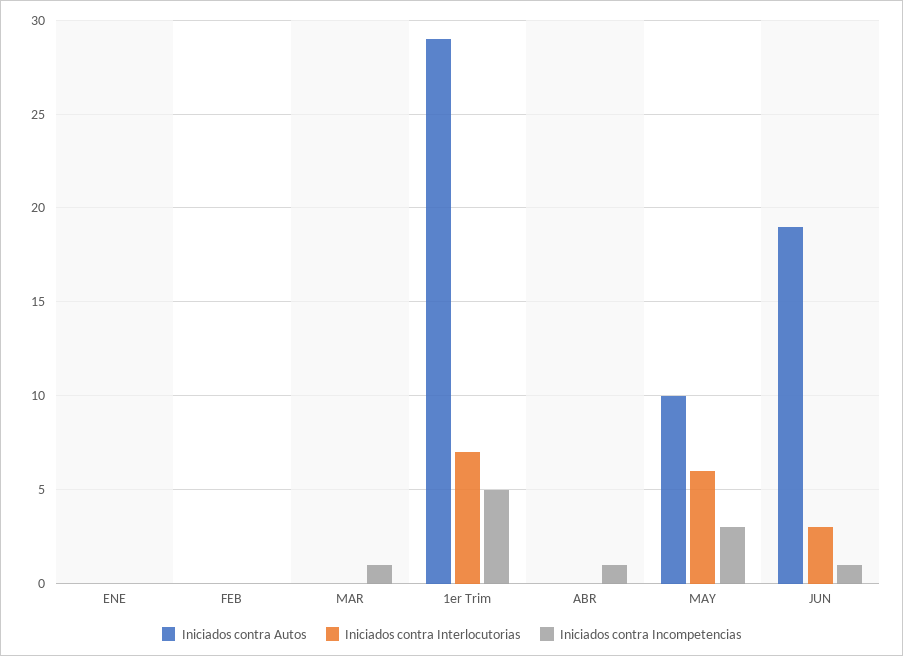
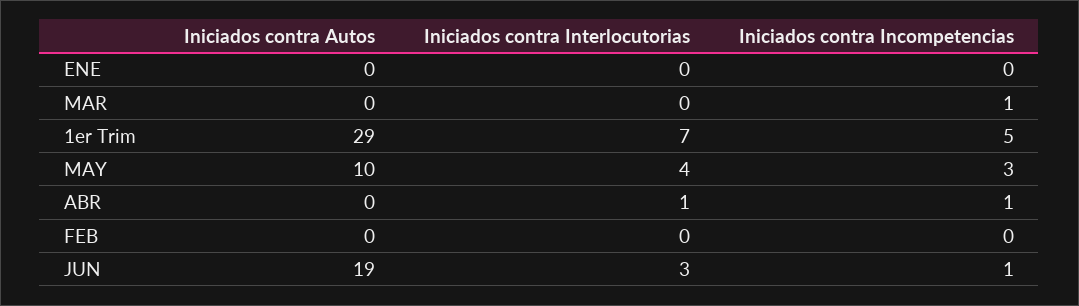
  {
    "Iniciados contra Autos": {
      "ENE": 0,
      "FEB": 0,
      "MAR": 0,
      "1er Trim": 29,
      "ABR": 0,
      "MAY": 10,
      "JUN": 19
    },
    "Iniciados contra Interlocutorias": {
      "ENE": 0,
      "FEB": 0,
      "MAR": 0,
      "1er Trim": 7,
-     "ABR": 0,
+     "ABR": 1,
-     "MAY": 6,
+     "MAY": 4,
      "JUN": 3
    },
    "Iniciados contra Incompetencias": {
      "ENE": 0,
      "FEB": 0,
      "MAR": 1,
      "1er Trim": 5,
      "ABR": 1,
      "MAY": 3,
      "JUN": 1
    }
  }

